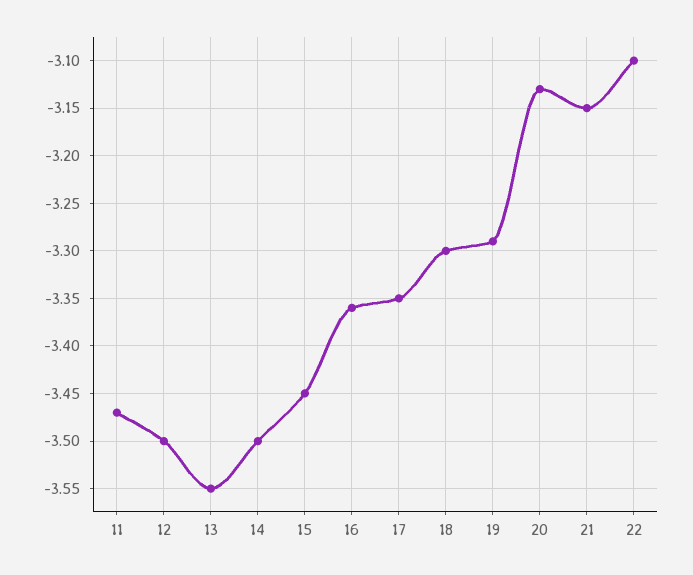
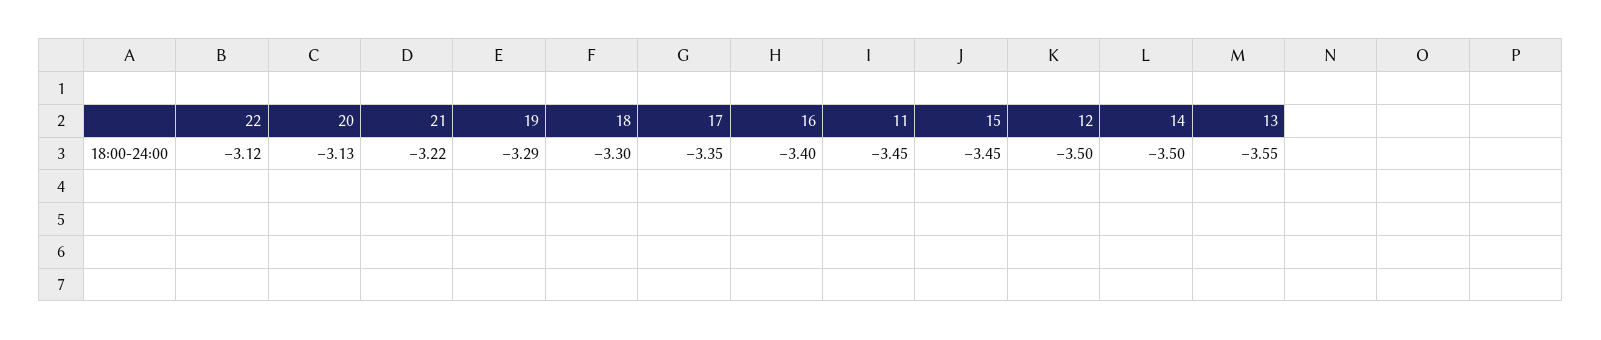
  {
-   "11": -3.47,
+   "11": -3.45,
    "12": -3.5,
    "13": -3.55,
    "14": -3.5,
    "15": -3.45,
-   "16": -3.36,
+   "16": -3.4,
    "17": -3.35,
    "18": -3.3,
    "19": -3.29,
    "20": -3.13,
-   "21": -3.15,
+   "21": -3.22,
-   "22": -3.1
+   "22": -3.12
  }

